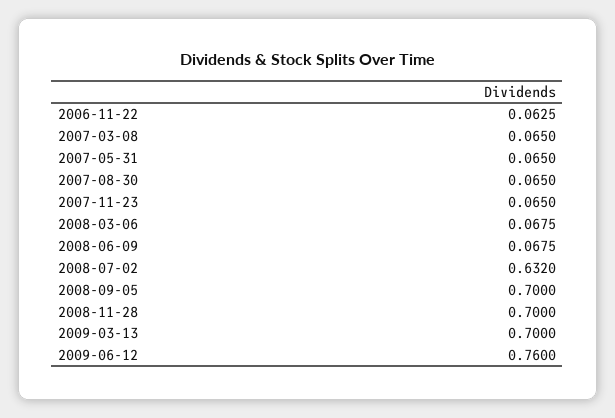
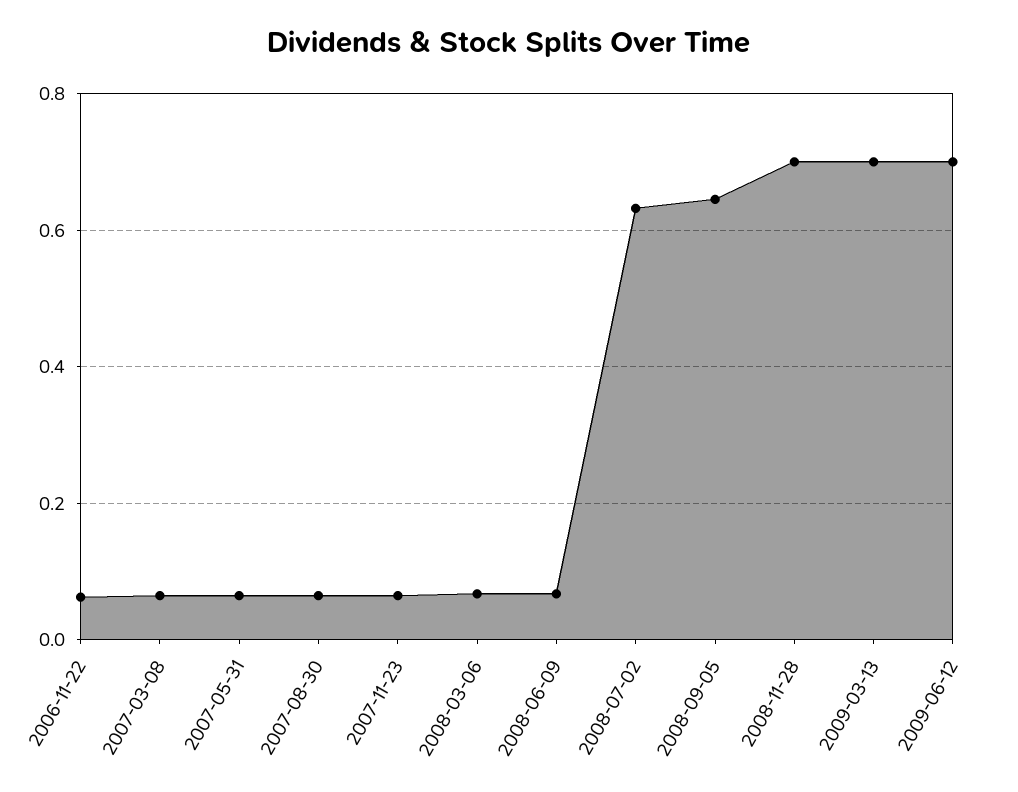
  {
    "2006-11-22": 0.0625,
    "2007-03-08": 0.065,
    "2007-05-31": 0.065,
    "2007-08-30": 0.065,
    "2007-11-23": 0.065,
    "2008-03-06": 0.0675,
    "2008-06-09": 0.0675,
    "2008-07-02": 0.632,
-   "2008-09-05": 0.7,
+   "2008-09-05": 0.64,
    "2008-11-28": 0.7,
    "2009-03-13": 0.7,
-   "2009-06-12": 0.76
+   "2009-06-12": 0.7
  }

